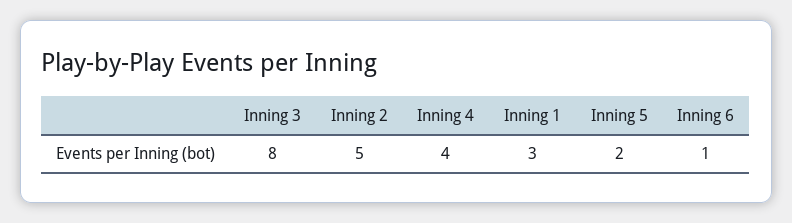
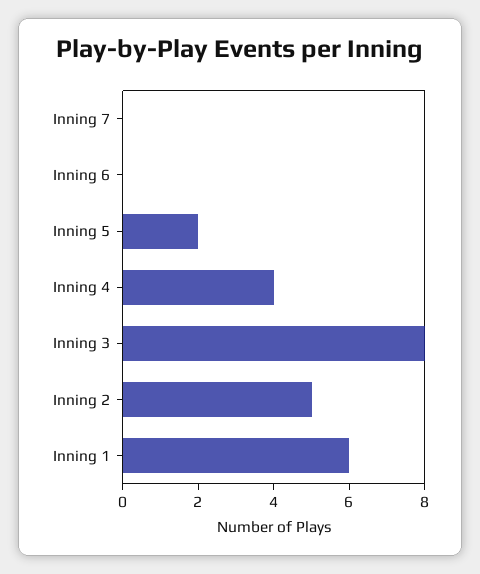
  {
    "Inning 3": 8,
    "Inning 2": 5,
    "Inning 4": 4,
-   "Inning 1": 3,
+   "Inning 1": 6,
    "Inning 5": 2,
-   "Inning 6": 1
+   "Inning 6": 0,
+   "Inning 7": 0
  }

